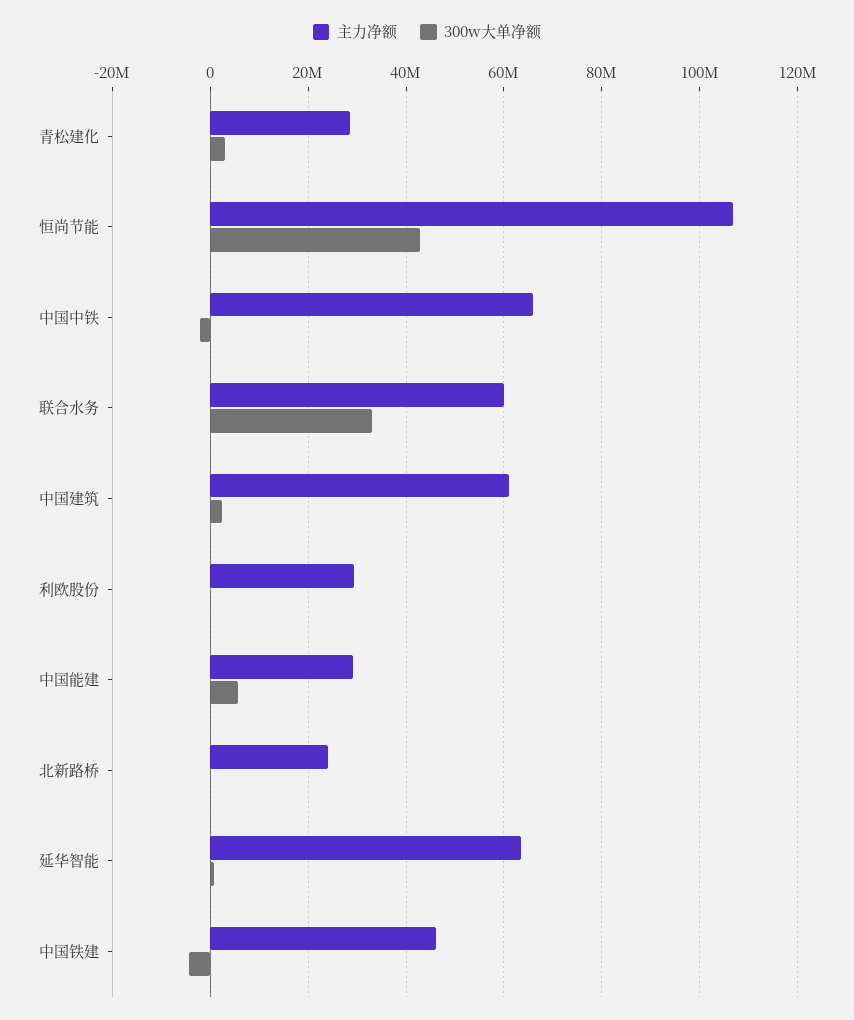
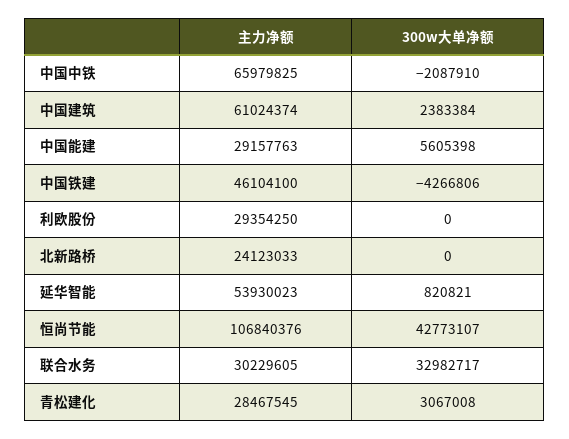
  {
    "主力净额": {
      "青松建化": 28467545,
      "恒尚节能": 106840376,
      "中国中铁": 65979825,
-     "联合水务": 60000000,
+     "联合水务": 30229605,
      "中国建筑": 61024374,
      "利欧股份": 29354250,
      "中国能建": 29157763,
      "北新路桥": 24123033,
-     "延华智能": 64000000,
+     "延华智能": 53930023,
      "中国铁建": 46104100
    },
    "300w大单净额": {
      "青松建化": 3067008,
      "恒尚节能": 42773107,
      "中国中铁": -2087910,
      "联合水务": 32982717,
      "中国建筑": 2383384,
      "利欧股份": 0,
      "中国能建": 5605398,
      "北新路桥": 0,
      "延华智能": 820821,
      "中国铁建": -4266806
    }
  }

